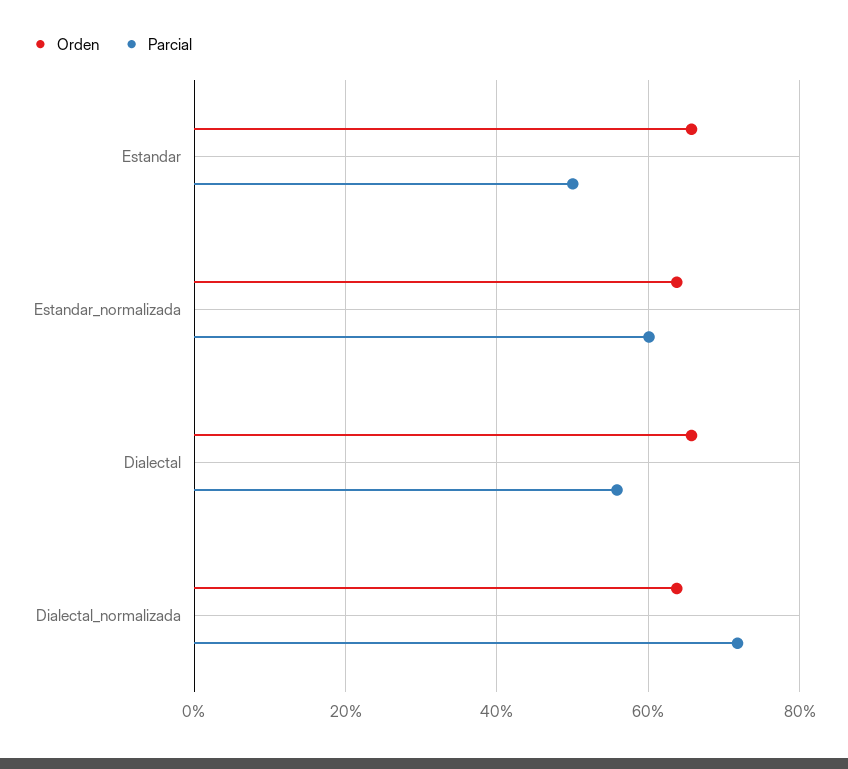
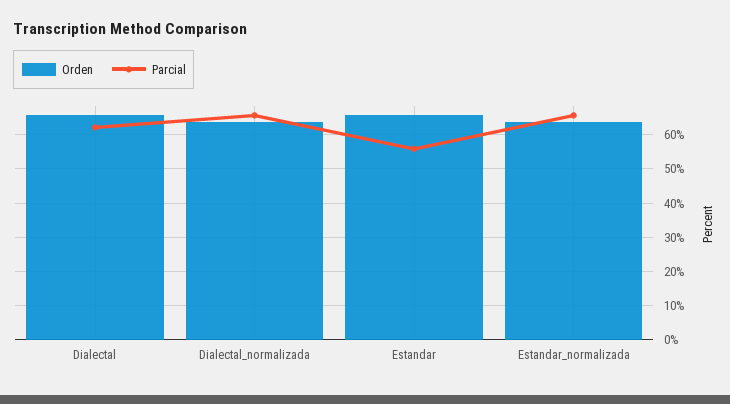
  {
    "Orden": {
      "Estandar": 66,
      "Estandar_normalizada": 64,
      "Dialectal": 66,
      "Dialectal_normalizada": 64
    },
    "Parcial": {
-     "Estandar": 50,
+     "Estandar": 56,
-     "Estandar_normalizada": 60,
+     "Estandar_normalizada": 66,
-     "Dialectal": 56,
+     "Dialectal": 62,
-     "Dialectal_normalizada": 72
+     "Dialectal_normalizada": 66
    }
  }

